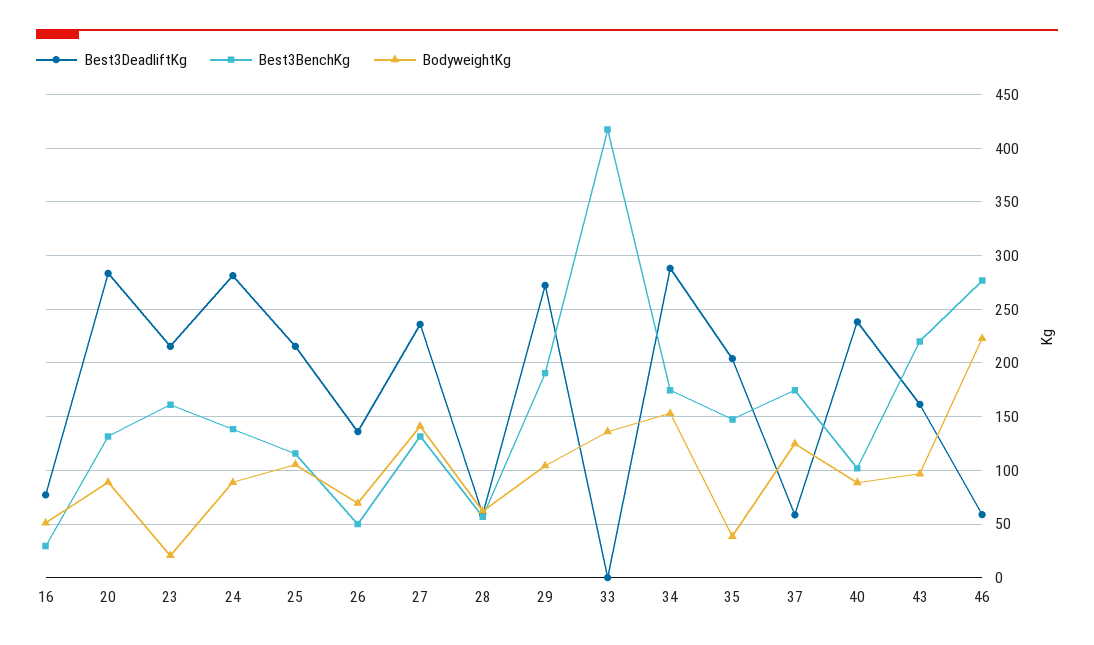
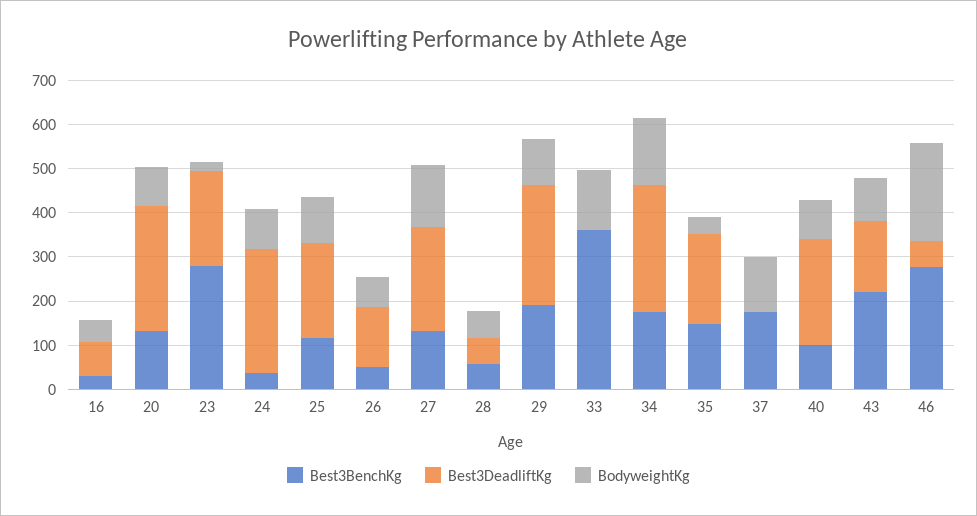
  {
    "Best3DeadliftKg": {
      "16": 80,
      "20": 280,
      "23": 220,
      "24": 280,
      "25": 220,
      "26": 140,
      "27": 240,
      "28": 60,
      "29": 270,
      "33": 0,
      "34": 290,
      "35": 200,
-     "37": 60,
+     "37": 0,
      "40": 240,
      "43": 160,
      "46": 60
    },
    "Best3BenchKg": {
      "16": 30,
      "20": 130,
-     "23": 160,
+     "23": 280,
-     "24": 140,
+     "24": 40,
      "25": 120,
      "26": 50,
      "27": 130,
      "28": 60,
      "29": 190,
-     "33": 420,
+     "33": 360,
      "34": 170,
      "35": 150,
      "37": 170,
      "40": 100,
      "43": 220,
      "46": 280
    },
    "BodyweightKg": {
      "16": 50,
      "20": 90,
      "23": 20,
      "24": 90,
      "25": 110,
      "26": 70,
      "27": 140,
      "28": 60,
      "29": 100,
      "33": 140,
      "34": 150,
      "35": 40,
      "37": 120,
      "40": 90,
      "43": 100,
      "46": 220
    }
  }

